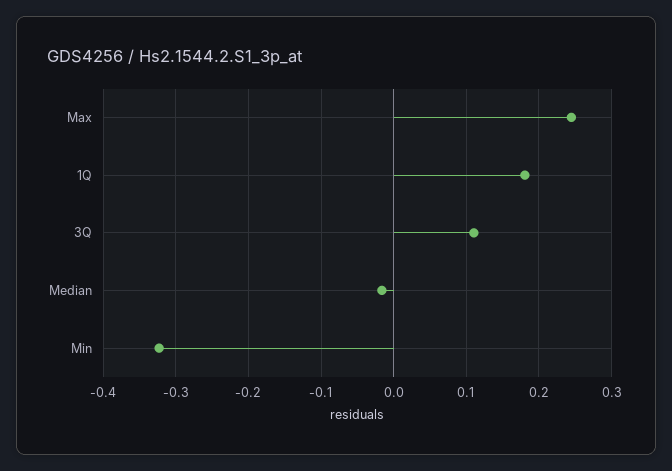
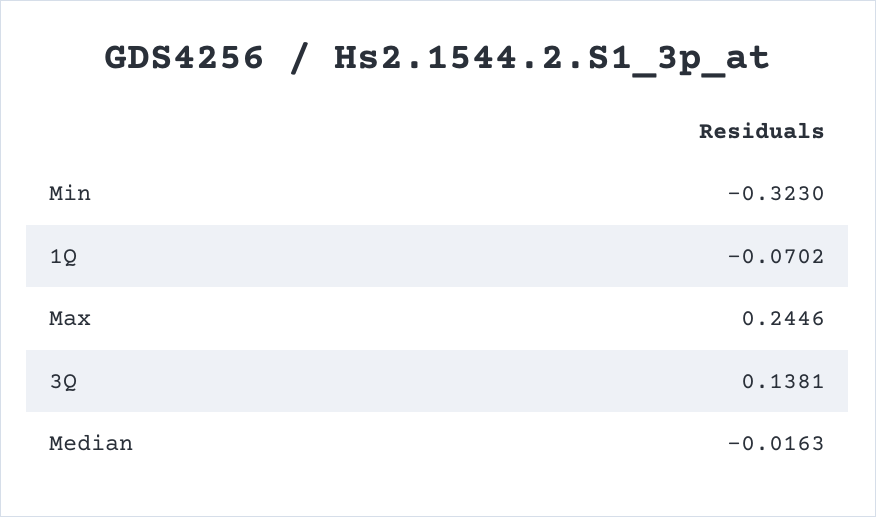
  {
    "Max": 0.2446,
-   "1Q": 0.18,
+   "1Q": -0.0702,
-   "3Q": 0.11,
+   "3Q": 0.1381,
    "Median": -0.0163,
    "Min": -0.323
  }

